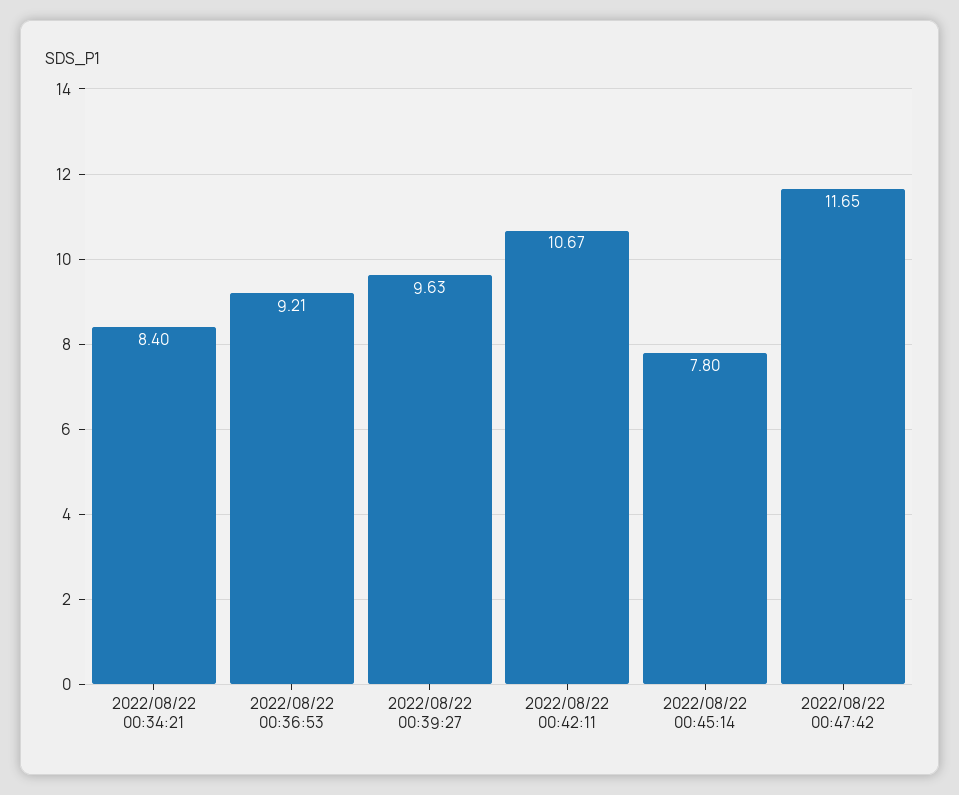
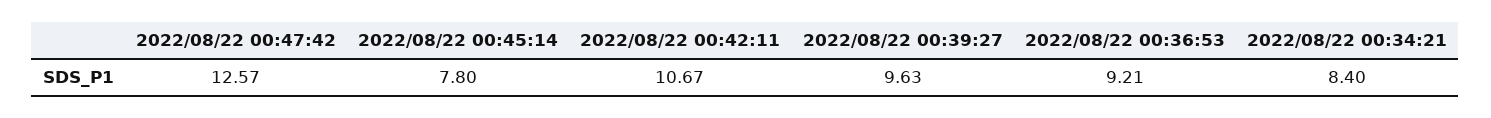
  {
    "2022/08/22 00:34:21": 8.4,
    "2022/08/22 00:36:53": 9.21,
    "2022/08/22 00:39:27": 9.63,
    "2022/08/22 00:42:11": 10.67,
    "2022/08/22 00:45:14": 7.8,
-   "2022/08/22 00:47:42": 11.65
+   "2022/08/22 00:47:42": 12.57
  }

